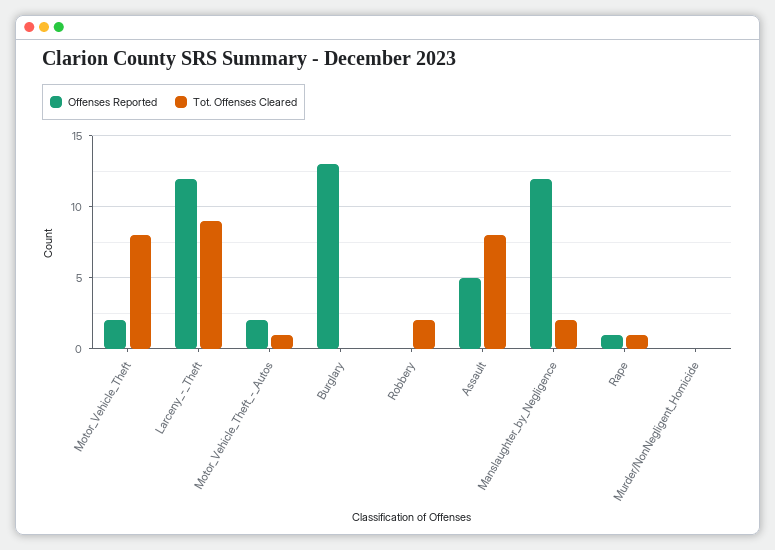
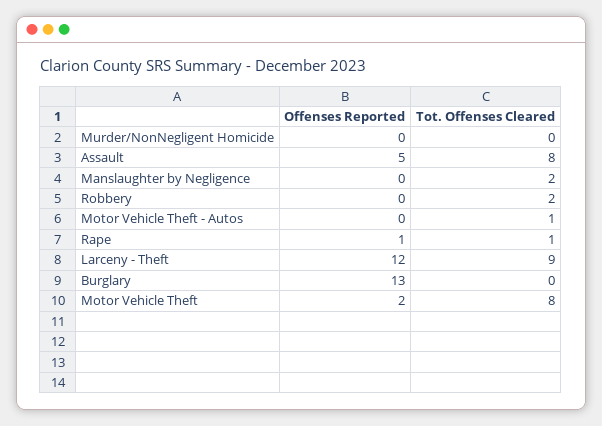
  {
    "Offenses Reported": {
      "Motor_Vehicle_Theft": 2,
      "Larceny_-_Theft": 12,
-     "Motor_Vehicle_Theft_-_Autos": 2,
+     "Motor_Vehicle_Theft_-_Autos": 0,
      "Burglary": 13,
      "Robbery": 0,
      "Assault": 5,
-     "Manslaughter_by_Negligence": 12,
+     "Manslaughter_by_Negligence": 0,
      "Rape": 1,
      "Murder/NonNegligent_Homicide": 0
    },
    "Tot. Offenses Cleared": {
      "Motor_Vehicle_Theft": 8,
      "Larceny_-_Theft": 9,
      "Motor_Vehicle_Theft_-_Autos": 1,
      "Burglary": 0,
      "Robbery": 2,
      "Assault": 8,
      "Manslaughter_by_Negligence": 2,
      "Rape": 1,
      "Murder/NonNegligent_Homicide": 0
    }
  }

